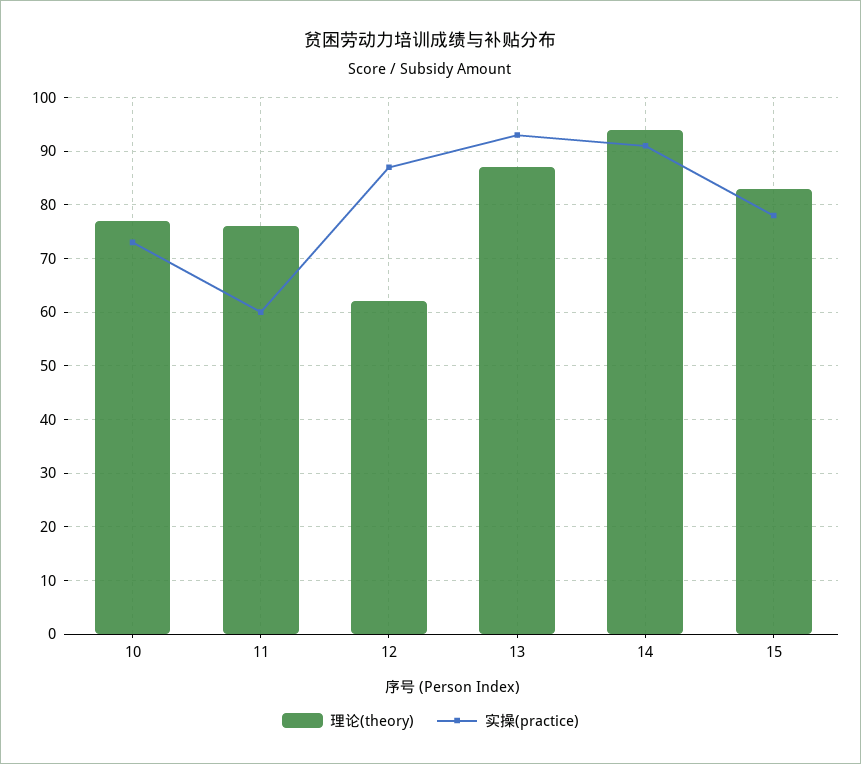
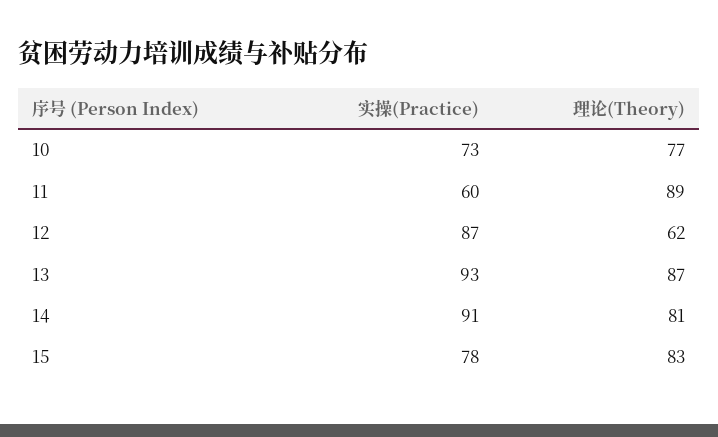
  {
    "理论(theory)": {
      "10": 77,
-     "11": 75,
+     "11": 89,
      "12": 62,
      "13": 87,
-     "14": 95,
+     "14": 81,
      "15": 83
    },
    "实操(practice)": {
      "10": 73,
      "11": 60,
      "12": 87,
      "13": 93,
      "14": 91,
      "15": 78
    }
  }

